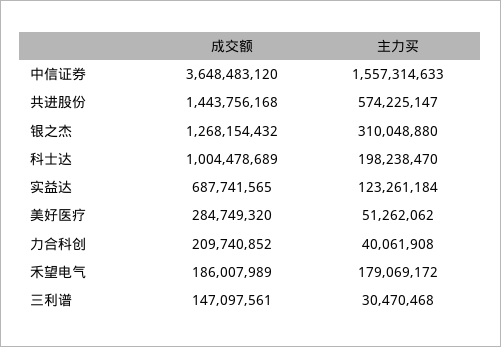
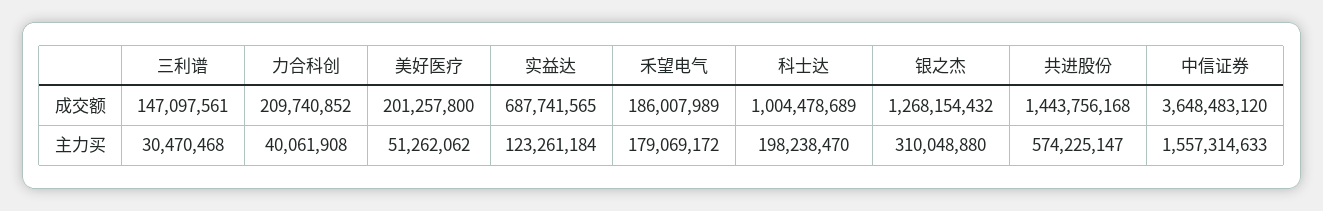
  {
    "成交额": {
      "中信证券": 3648483120,
      "共进股份": 1443756168,
      "银之杰": 1268154432,
      "科士达": 1004478689,
      "实益达": 687741565,
-     "美好医疗": 284749320,
+     "美好医疗": 201257800,
      "力合科创": 209740852,
      "禾望电气": 186007989,
      "三利谱": 147097561
    },
    "主力买": {
      "中信证券": 1557314633,
      "共进股份": 574225147,
      "银之杰": 310048880,
      "科士达": 198238470,
      "实益达": 123261184,
      "美好医疗": 51262062,
      "力合科创": 40061908,
      "禾望电气": 179069172,
      "三利谱": 30470468
    }
  }

